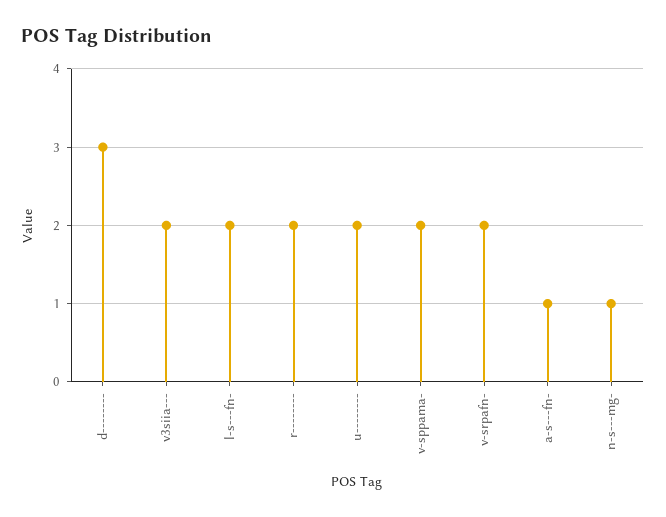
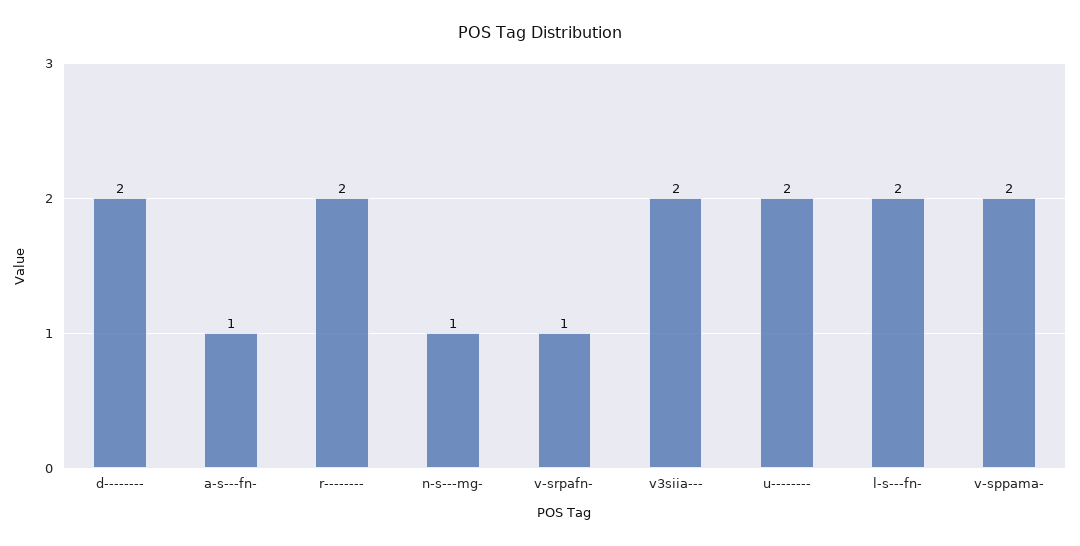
  {
-   "d--------": 3,
+   "d--------": 2,
    "v3siia---": 2,
    "l-s---fn-": 2,
    "r--------": 2,
    "u--------": 2,
    "v-sppama-": 2,
-   "v-srpafn-": 2,
+   "v-srpafn-": 1,
    "a-s---fn-": 1,
    "n-s---mg-": 1
  }

